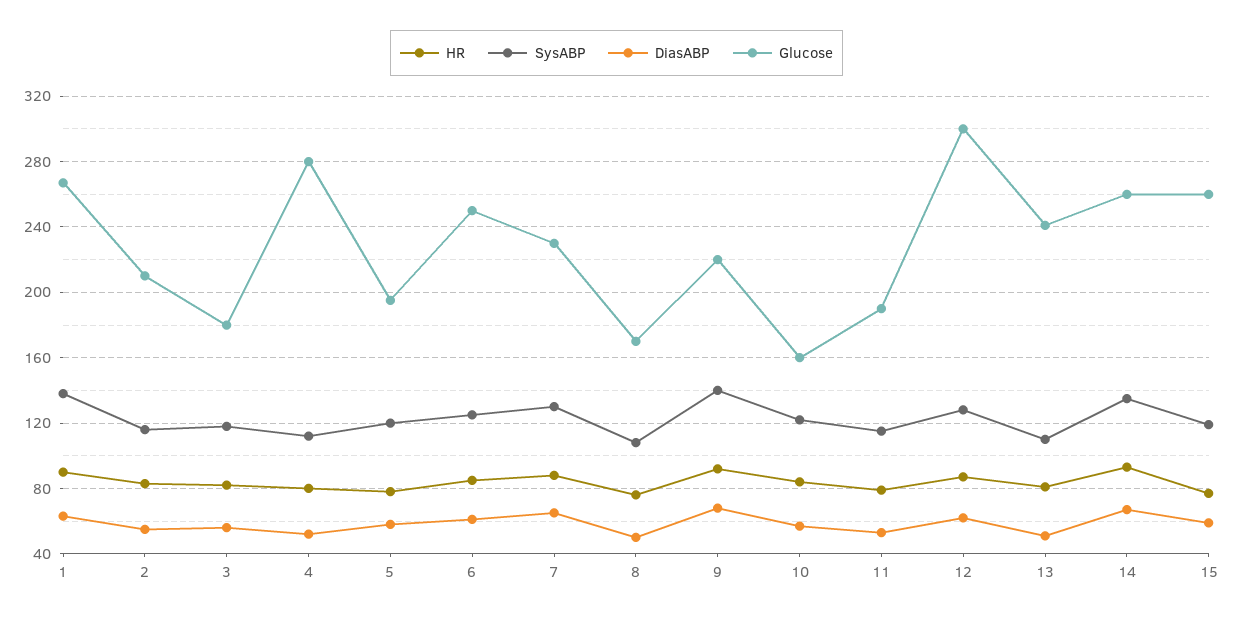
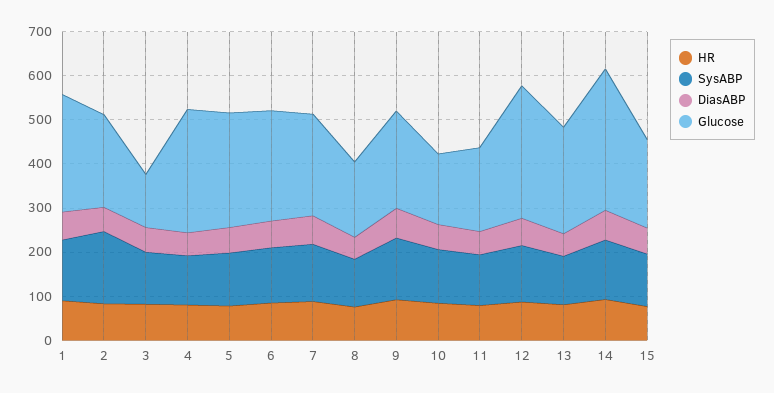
  {
    "HR": {
      "1": 90,
      "2": 85,
      "3": 80,
      "4": 80,
      "5": 80,
      "6": 85,
      "7": 90,
      "8": 75,
      "9": 90,
      "10": 85,
      "11": 80,
      "12": 85,
      "13": 80,
      "14": 95,
      "15": 75
    },
    "SysABP": {
      "1": 140,
-     "2": 115,
+     "2": 160,
      "3": 120,
      "4": 110,
      "5": 120,
      "6": 125,
      "7": 130,
      "8": 110,
      "9": 140,
      "10": 120,
      "11": 115,
      "12": 130,
      "13": 110,
      "14": 135,
      "15": 120
    },
    "DiasABP": {
      "1": 65,
      "2": 55,
      "3": 55,
      "4": 50,
      "5": 60,
      "6": 60,
      "7": 65,
      "8": 50,
      "9": 70,
      "10": 55,
      "11": 55,
      "12": 60,
      "13": 50,
      "14": 65,
      "15": 60
    },
    "Glucose": {
      "1": 265,
      "2": 210,
-     "3": 180,
+     "3": 120,
      "4": 280,
-     "5": 195,
+     "5": 260,
      "6": 250,
      "7": 230,
      "8": 170,
      "9": 220,
      "10": 160,
      "11": 190,
      "12": 300,
      "13": 240,
-     "14": 260,
+     "14": 320,
-     "15": 260
+     "15": 200
    }
  }

